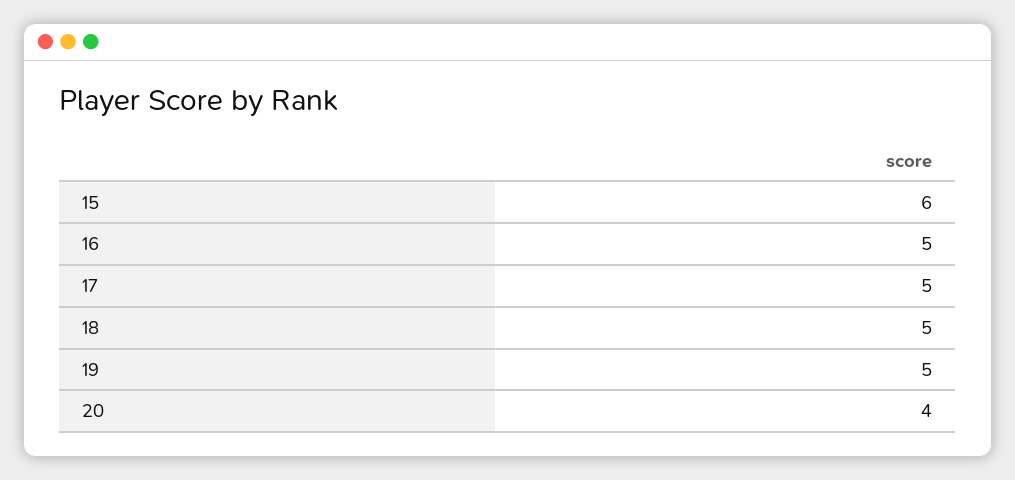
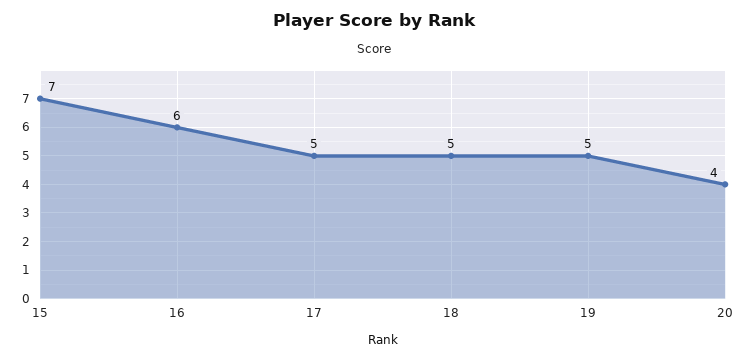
  {
-   "15": 6,
+   "15": 7,
-   "16": 5,
+   "16": 6,
    "17": 5,
    "18": 5,
    "19": 5,
    "20": 4
  }

